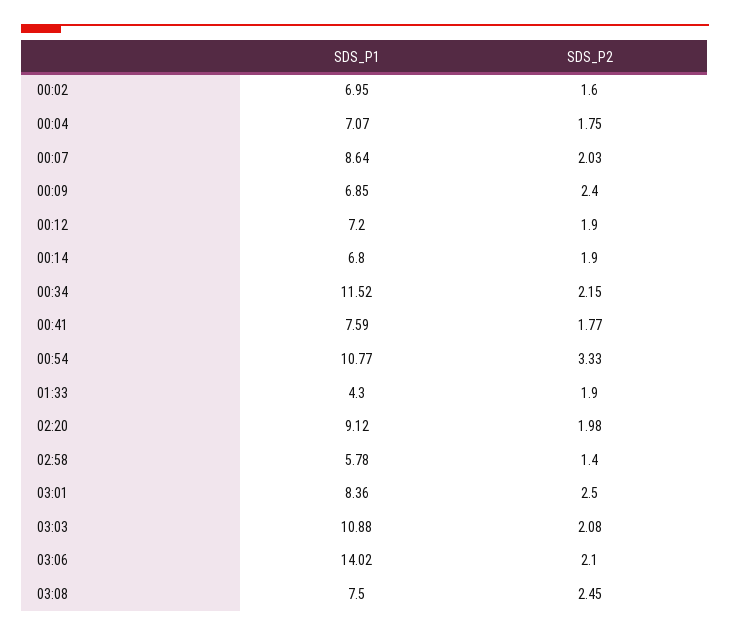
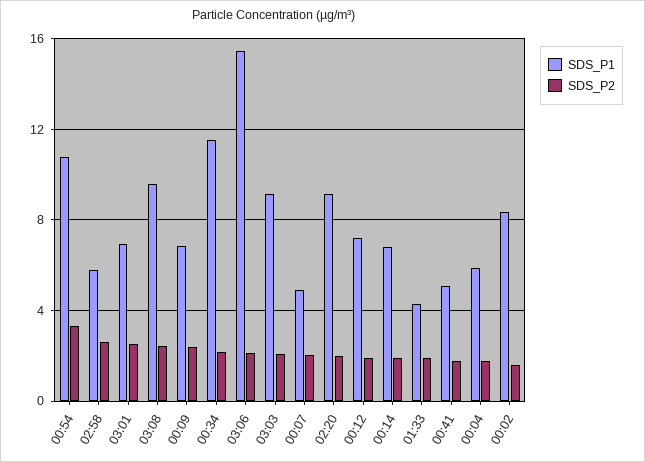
  {
    "SDS_P1": {
-     "00:02": 6.95,
+     "00:02": 8.5,
-     "00:04": 7.07,
+     "00:04": 6,
-     "00:07": 8.64,
+     "00:07": 5,
      "00:09": 6.85,
      "00:12": 7.2,
      "00:14": 6.8,
      "00:34": 11.52,
-     "00:41": 7.59,
+     "00:41": 5,
      "00:54": 10.77,
      "01:33": 4.3,
      "02:20": 9.12,
      "02:58": 5.78,
-     "03:01": 8.36,
+     "03:01": 7,
-     "03:03": 10.88,
+     "03:03": 9,
-     "03:06": 14.02,
+     "03:06": 15.5,
-     "03:08": 7.5
+     "03:08": 9.5
    },
    "SDS_P2": {
      "00:02": 1.6,
      "00:04": 1.75,
      "00:07": 2.03,
      "00:09": 2.4,
      "00:12": 1.9,
      "00:14": 1.9,
      "00:34": 2.15,
      "00:41": 1.77,
      "00:54": 3.33,
      "01:33": 1.9,
      "02:20": 1.98,
-     "02:58": 1.4,
+     "02:58": 2.5,
      "03:01": 2.5,
      "03:03": 2.08,
      "03:06": 2.1,
      "03:08": 2.45
    }
  }

